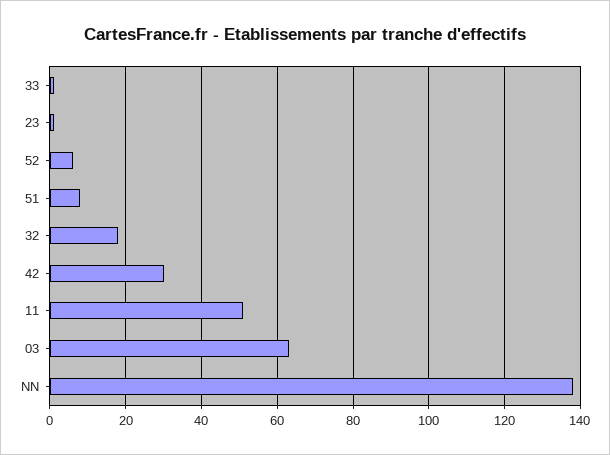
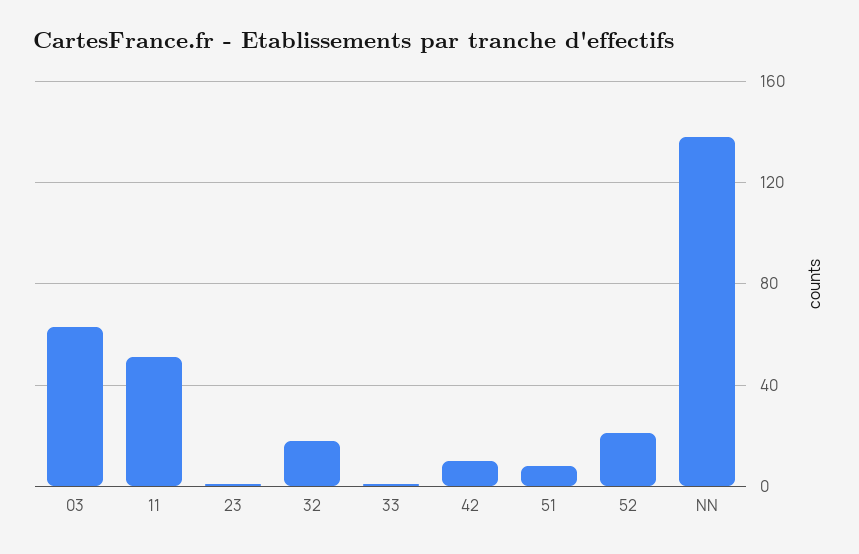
  {
    "33": 0,
    "23": 0,
-   "52": 5,
+   "52": 20,
    "51": 10,
    "32": 20,
-   "42": 30,
+   "42": 10,
    "11": 50,
    "03": 65,
    "NN": 140
  }

